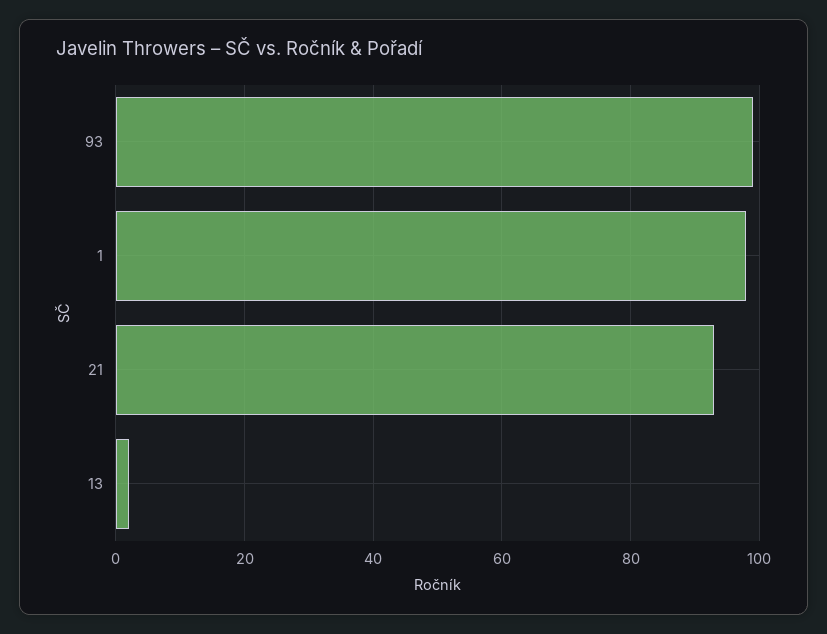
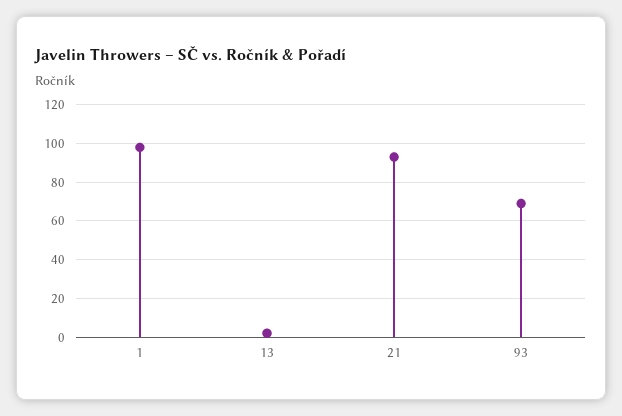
  {
-   "93": 100,
+   "93": 70,
    "1": 100,
    "21": 95,
    "13": 0
  }

